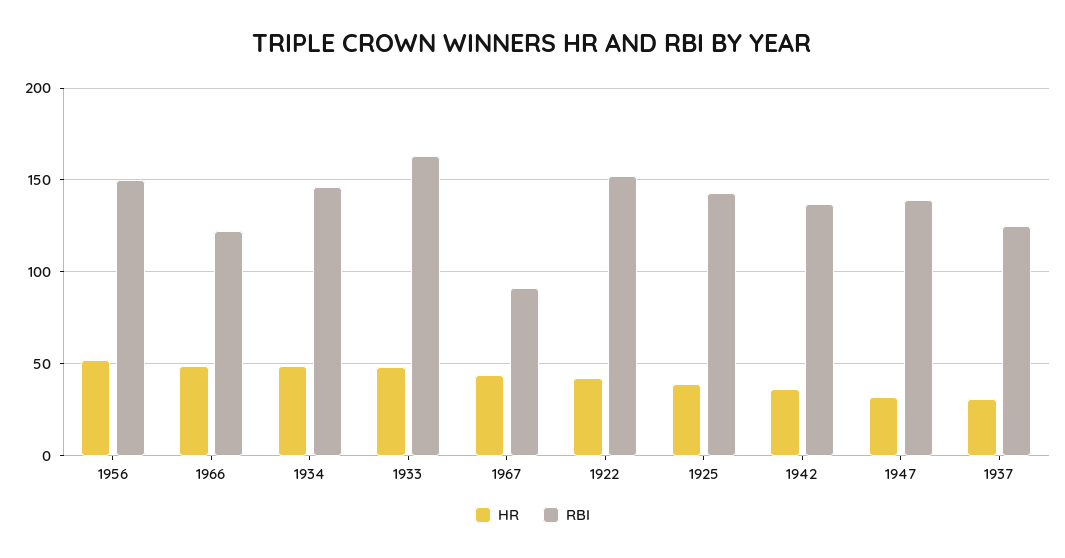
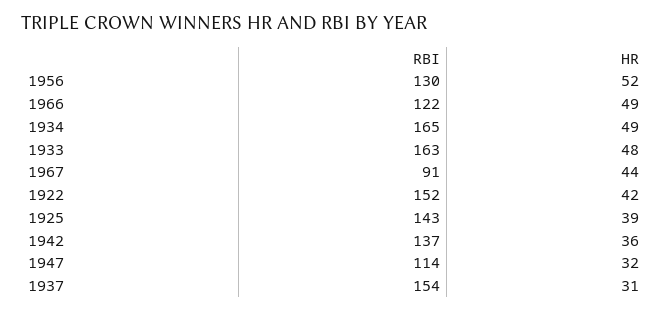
  {
    "HR": {
      "1956": 52,
      "1966": 49,
      "1934": 49,
      "1933": 48,
      "1967": 44,
      "1922": 42,
      "1925": 39,
      "1942": 36,
      "1947": 32,
      "1937": 31
    },
    "RBI": {
-     "1956": 150,
+     "1956": 130,
      "1966": 122,
-     "1934": 145,
+     "1934": 165,
      "1933": 163,
      "1967": 91,
      "1922": 152,
      "1925": 143,
      "1942": 137,
-     "1947": 140,
+     "1947": 114,
-     "1937": 125
+     "1937": 154
    }
  }

